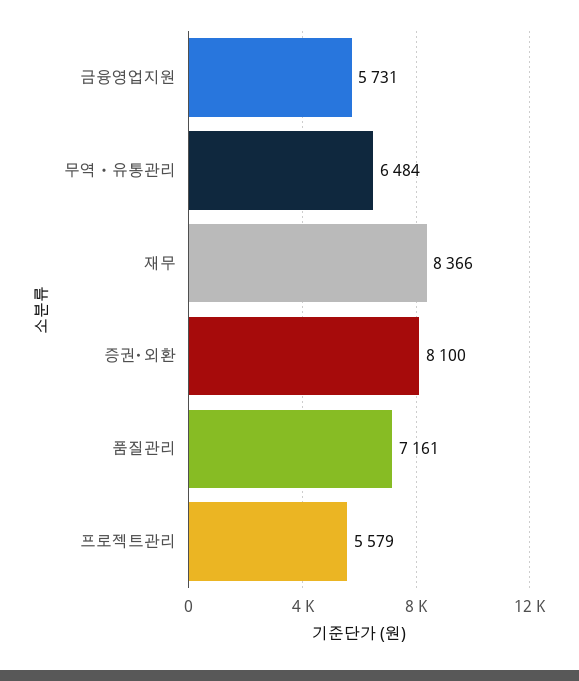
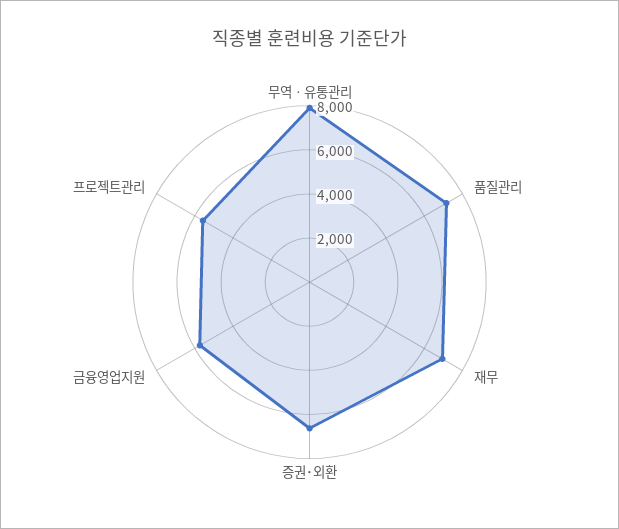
  {
    "금융영업지원": 5731,
-   "무역ㆍ유통관리": 6484,
+   "무역ㆍ유통관리": 8000,
-   "재무": 8366,
+   "재무": 7000,
-   "증권･외환": 8100,
+   "증권･외환": 6500,
    "품질관리": 7161,
    "프로젝트관리": 5579
  }

